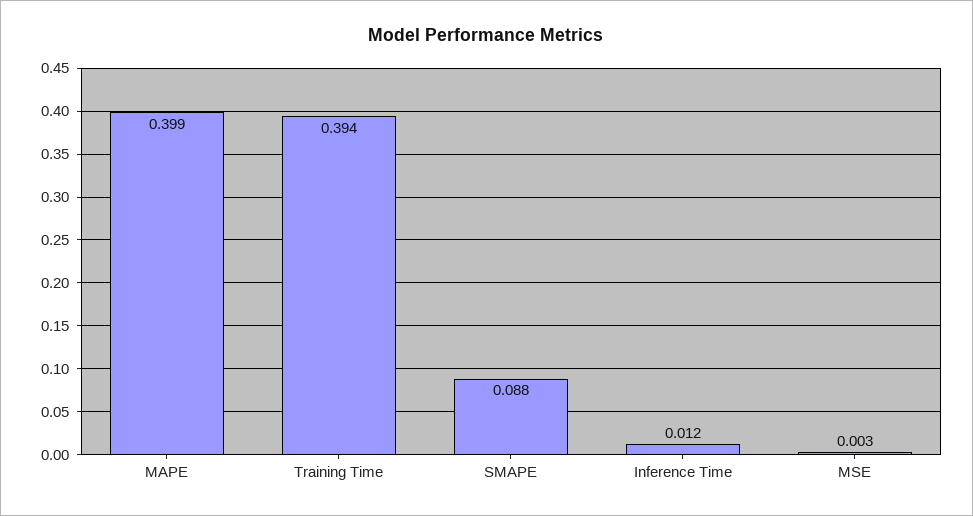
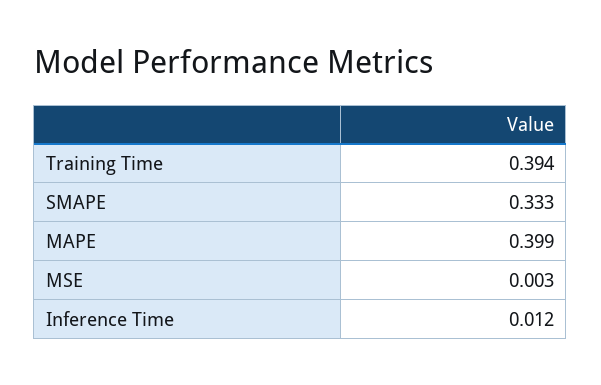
  {
    "MAPE": 0.399,
    "Training Time": 0.394,
-   "SMAPE": 0.088,
+   "SMAPE": 0.333,
    "Inference Time": 0.012,
    "MSE": 0.003
  }

